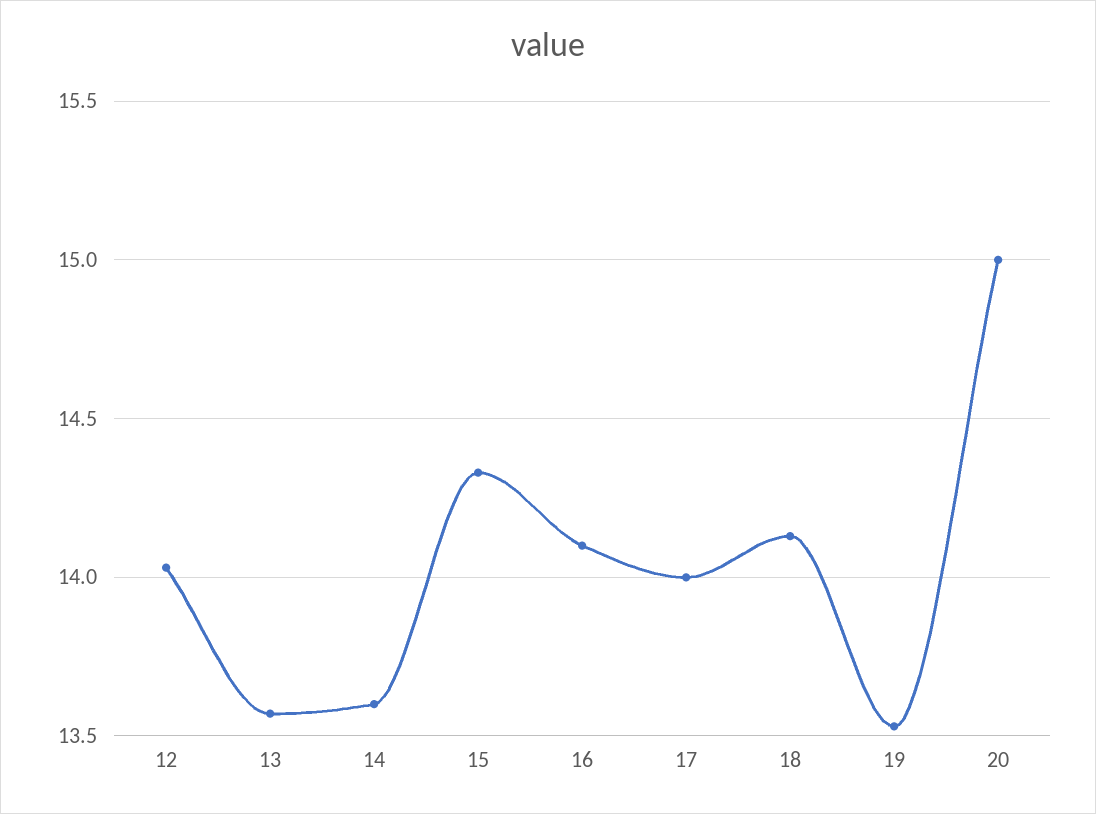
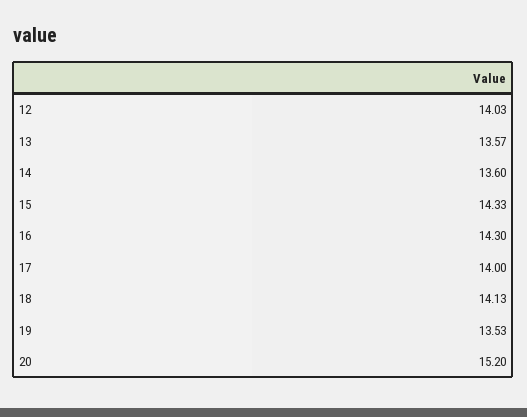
  {
    "12": 14.03,
    "13": 13.57,
    "14": 13.6,
    "15": 14.33,
-   "16": 14.1,
+   "16": 14.3,
    "17": 14,
    "18": 14.13,
    "19": 13.53,
-   "20": 15
+   "20": 15.2
  }

